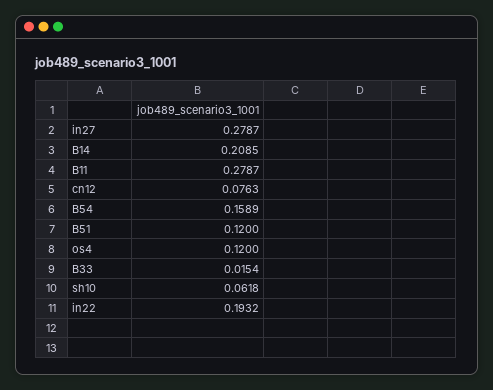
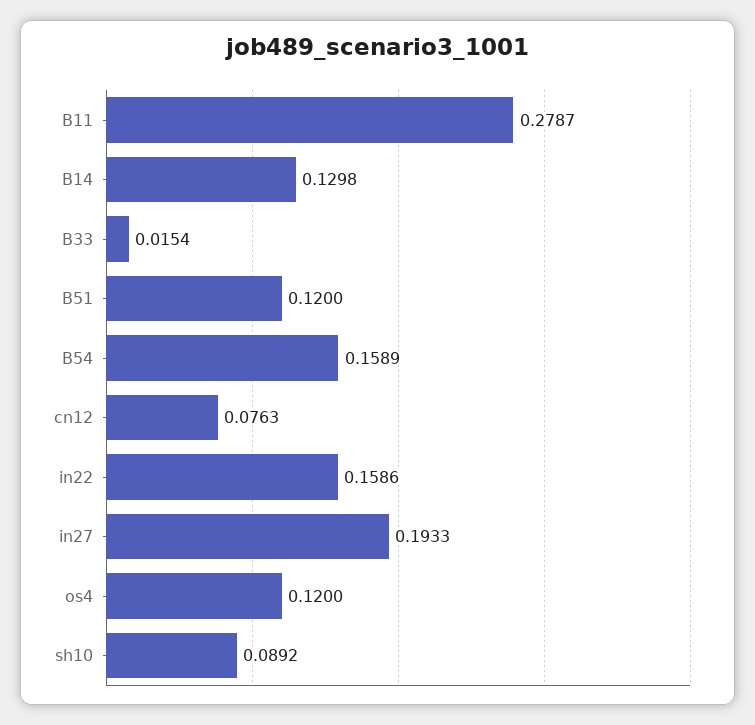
  {
-   "in27": 0.2787,
+   "in27": 0.1933,
-   "B14": 0.2085,
+   "B14": 0.1298,
    "B11": 0.2787,
    "cn12": 0.0763,
    "B54": 0.1589,
    "B51": 0.12,
    "os4": 0.12,
    "B33": 0.0154,
-   "sh10": 0.0618,
+   "sh10": 0.0892,
-   "in22": 0.1932
+   "in22": 0.1586
  }

